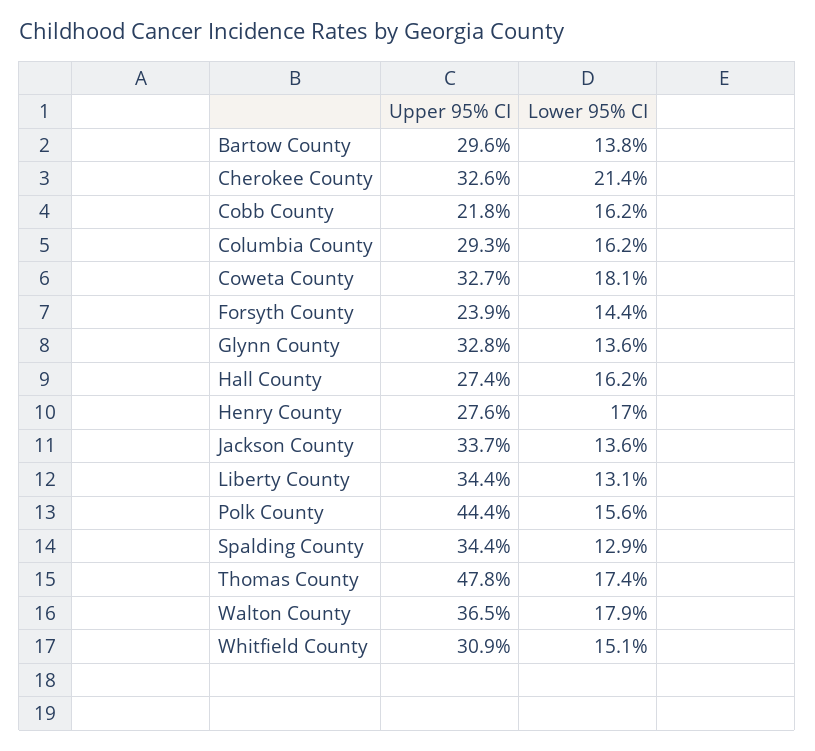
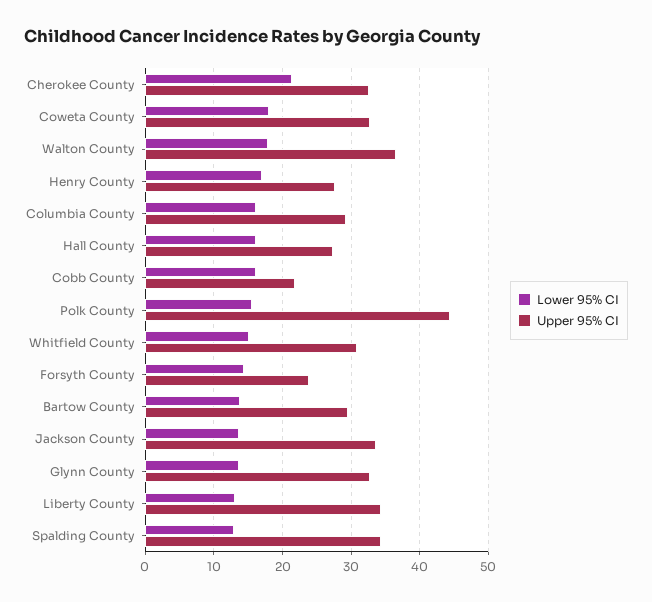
  {
    "Upper 95% CI": {
      "Bartow County": 29.6,
      "Cherokee County": 32.6,
      "Cobb County": 21.8,
      "Columbia County": 29.3,
      "Coweta County": 32.7,
      "Forsyth County": 23.9,
      "Glynn County": 32.8,
      "Hall County": 27.4,
      "Henry County": 27.6,
      "Jackson County": 33.7,
      "Liberty County": 34.4,
      "Polk County": 44.4,
      "Spalding County": 34.4,
-     "Thomas County": 47.8,
      "Walton County": 36.5,
      "Whitfield County": 30.9
    },
    "Lower 95% CI": {
      "Bartow County": 13.8,
      "Cherokee County": 21.4,
      "Cobb County": 16.2,
      "Columbia County": 16.2,
      "Coweta County": 18.1,
      "Forsyth County": 14.4,
      "Glynn County": 13.6,
      "Hall County": 16.2,
      "Henry County": 17,
      "Jackson County": 13.6,
      "Liberty County": 13.1,
      "Polk County": 15.6,
      "Spalding County": 12.9,
-     "Thomas County": 17.4,
      "Walton County": 17.9,
      "Whitfield County": 15.1
    }
  }

